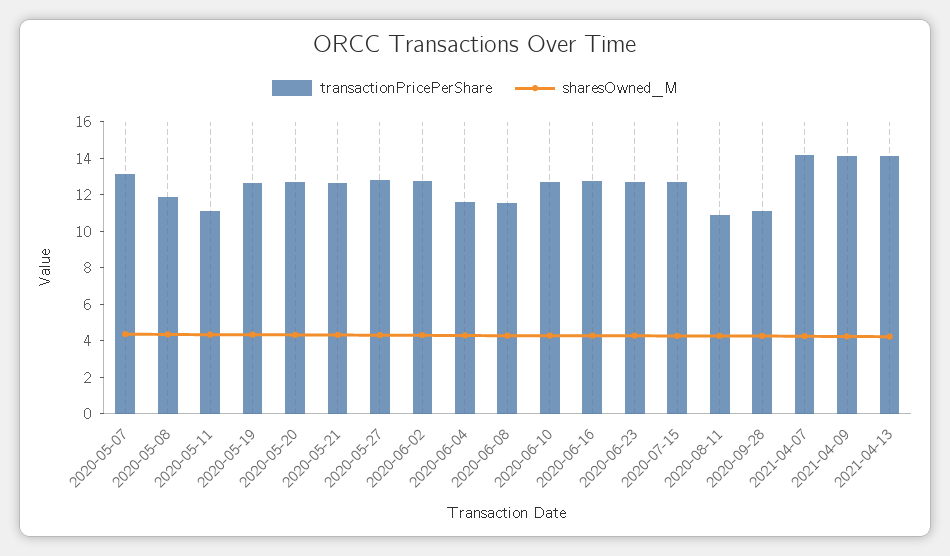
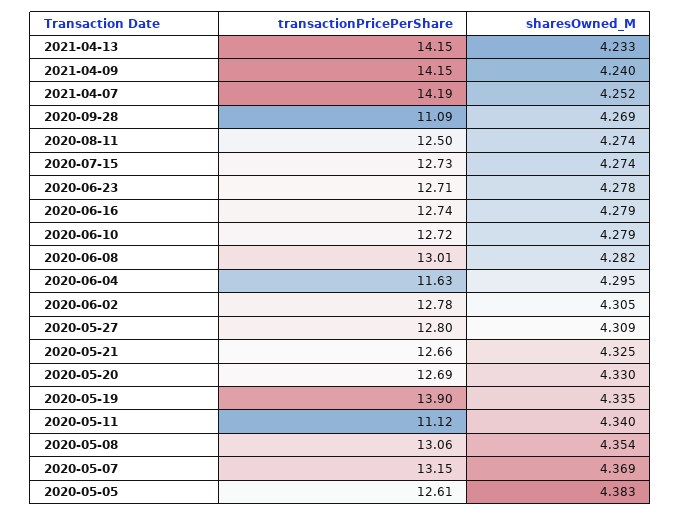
  {
    "transactionPricePerShare": {
      "2020-05-07": 13.15,
-     "2020-05-08": 12,
+     "2020-05-08": 13.06,
      "2020-05-11": 11.12,
-     "2020-05-19": 12.5,
+     "2020-05-19": 13.9,
      "2020-05-20": 12.69,
      "2020-05-21": 12.66,
      "2020-05-27": 12.8,
      "2020-06-02": 12.78,
      "2020-06-04": 11.63,
-     "2020-06-08": 11.5,
+     "2020-06-08": 13.01,
      "2020-06-10": 12.72,
      "2020-06-16": 12.74,
      "2020-06-23": 12.71,
      "2020-07-15": 12.73,
-     "2020-08-11": 11,
+     "2020-08-11": 12.5,
      "2020-09-28": 11.09,
      "2021-04-07": 14.19,
      "2021-04-09": 14.15,
-     "2021-04-13": 14.15
+     "2021-04-13": 14.15,
+     "2020-05-05": 12.61
    },
    "sharesOwned_M": {
      "2020-05-07": 4.369,
      "2020-05-08": 4.354,
      "2020-05-11": 4.34,
      "2020-05-19": 4.335,
      "2020-05-20": 4.33,
      "2020-05-21": 4.325,
      "2020-05-27": 4.309,
      "2020-06-02": 4.305,
      "2020-06-04": 4.295,
      "2020-06-08": 4.282,
      "2020-06-10": 4.279,
      "2020-06-16": 4.279,
      "2020-06-23": 4.278,
      "2020-07-15": 4.274,
      "2020-08-11": 4.274,
      "2020-09-28": 4.269,
      "2021-04-07": 4.252,
      "2021-04-09": 4.24,
-     "2021-04-13": 4.233
+     "2021-04-13": 4.233,
+     "2020-05-05": 4.383
    }
  }

